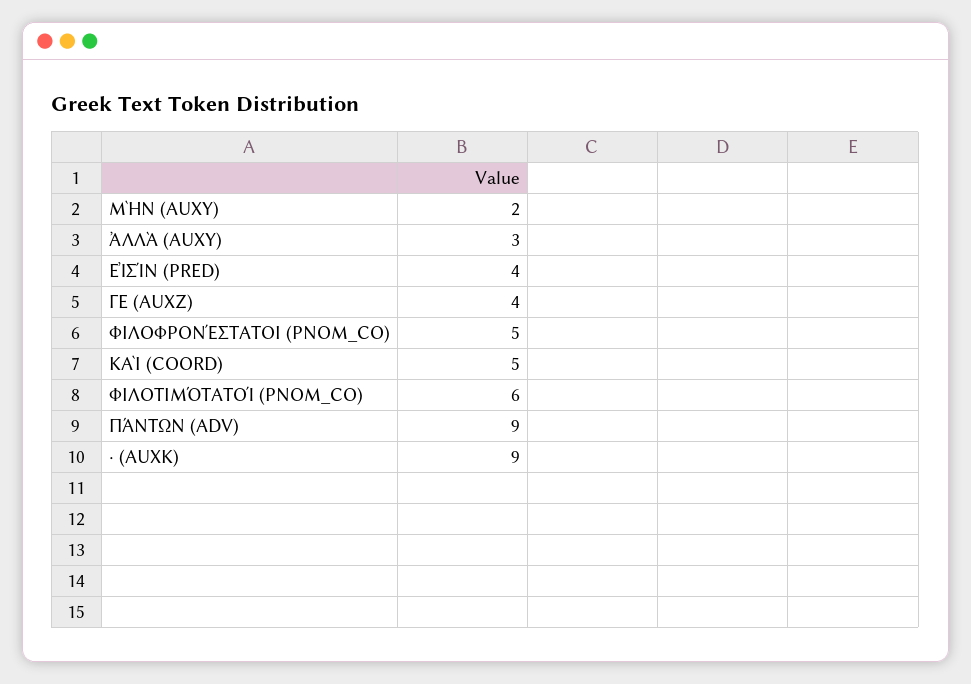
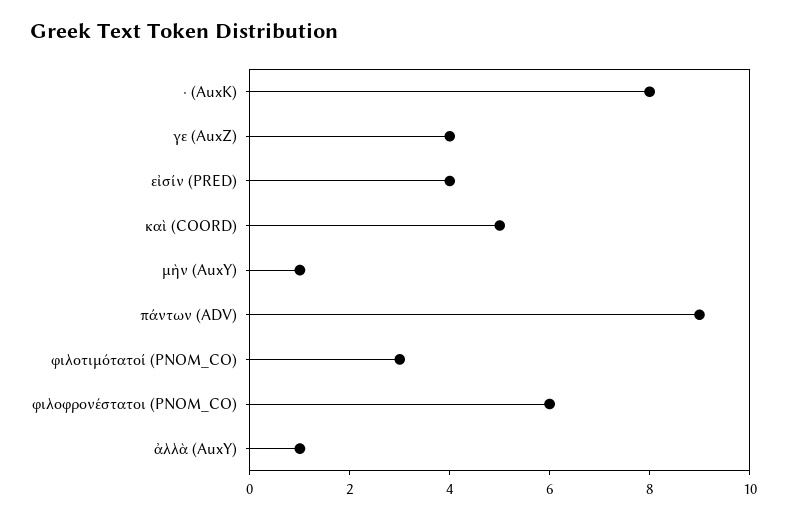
  {
-   "ΜῊΝ (AUXY)": 2,
+   "ΜῊΝ (AUXY)": 1,
-   "ἈΛΛᾺ (AUXY)": 3,
+   "ἈΛΛᾺ (AUXY)": 1,
    "ΕἸΣΊΝ (PRED)": 4,
    "ΓΕ (AUXZ)": 4,
-   "ΦΙΛΟΦΡΟΝΈΣΤΑΤΟΙ (PNOM_CO)": 5,
+   "ΦΙΛΟΦΡΟΝΈΣΤΑΤΟΙ (PNOM_CO)": 6,
    "ΚΑῚ (COORD)": 5,
-   "ΦΙΛΟΤΙΜΌΤΑΤΟΊ (PNOM_CO)": 6,
+   "ΦΙΛΟΤΙΜΌΤΑΤΟΊ (PNOM_CO)": 3,
    "ΠΆΝΤΩΝ (ADV)": 9,
-   "· (AUXK)": 9
+   "· (AUXK)": 8
  }

